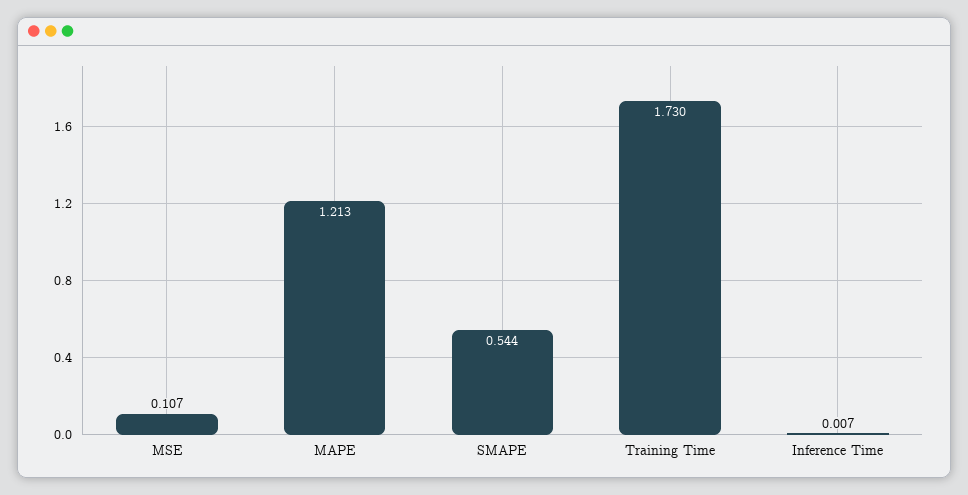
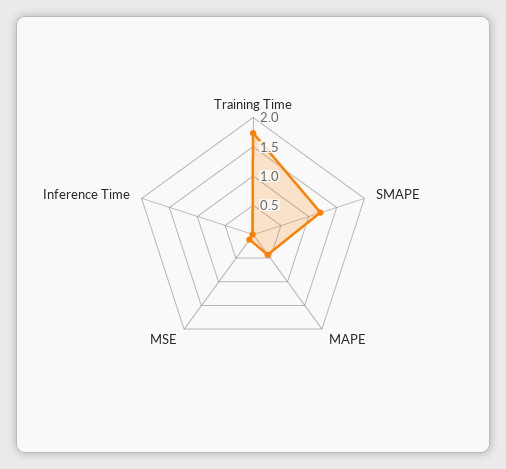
  {
    "MSE": 0.107,
-   "MAPE": 1.213,
+   "MAPE": 0.5,
-   "SMAPE": 0.544,
+   "SMAPE": 1.25,
    "Training Time": 1.73,
    "Inference Time": 0.007
  }

